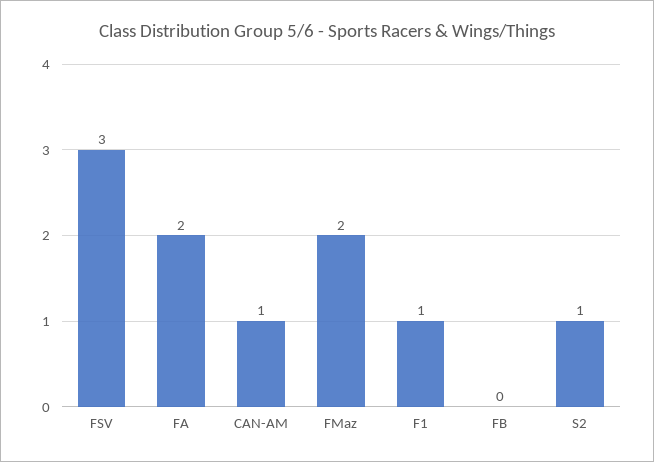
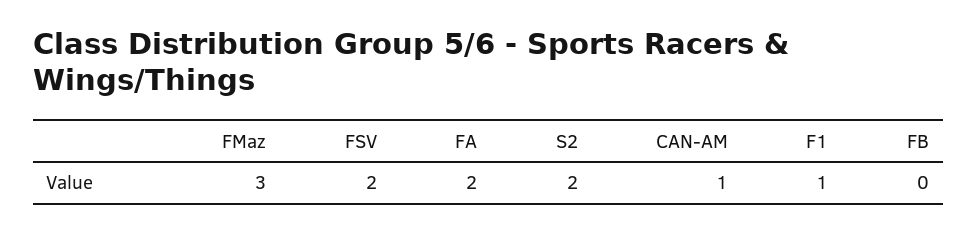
  {
-   "FSV": 3,
+   "FSV": 2,
    "FA": 2,
    "CAN-AM": 1,
-   "FMaz": 2,
+   "FMaz": 3,
    "F1": 1,
    "FB": 0,
-   "S2": 1
+   "S2": 2
  }

